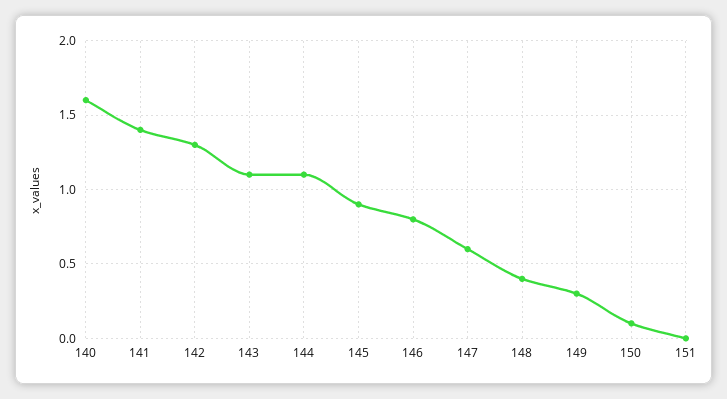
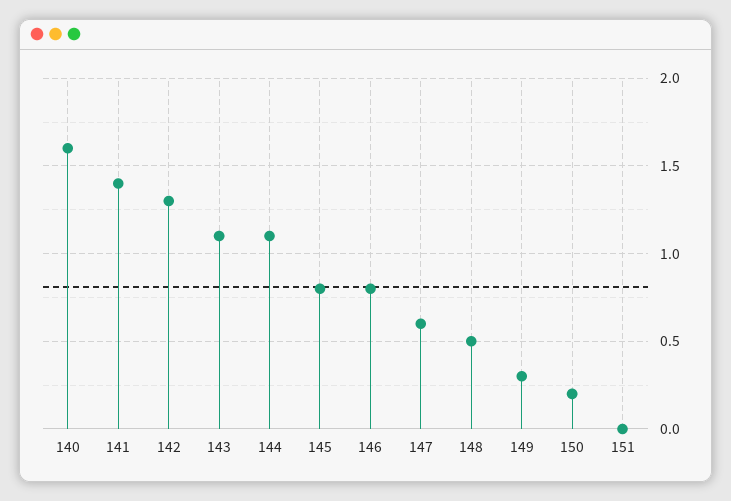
  {
    "140": 1.6,
    "141": 1.4,
    "142": 1.3,
    "143": 1.1,
    "144": 1.1,
-   "145": 0.9,
+   "145": 0.8,
    "146": 0.8,
    "147": 0.6,
-   "148": 0.4,
+   "148": 0.5,
    "149": 0.3,
-   "150": 0.1,
+   "150": 0.2,
    "151": 0
  }

